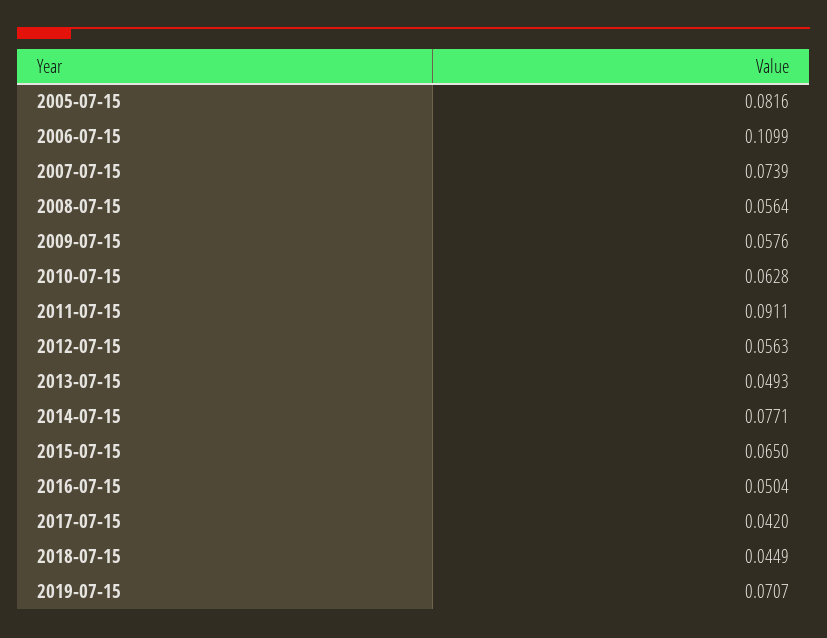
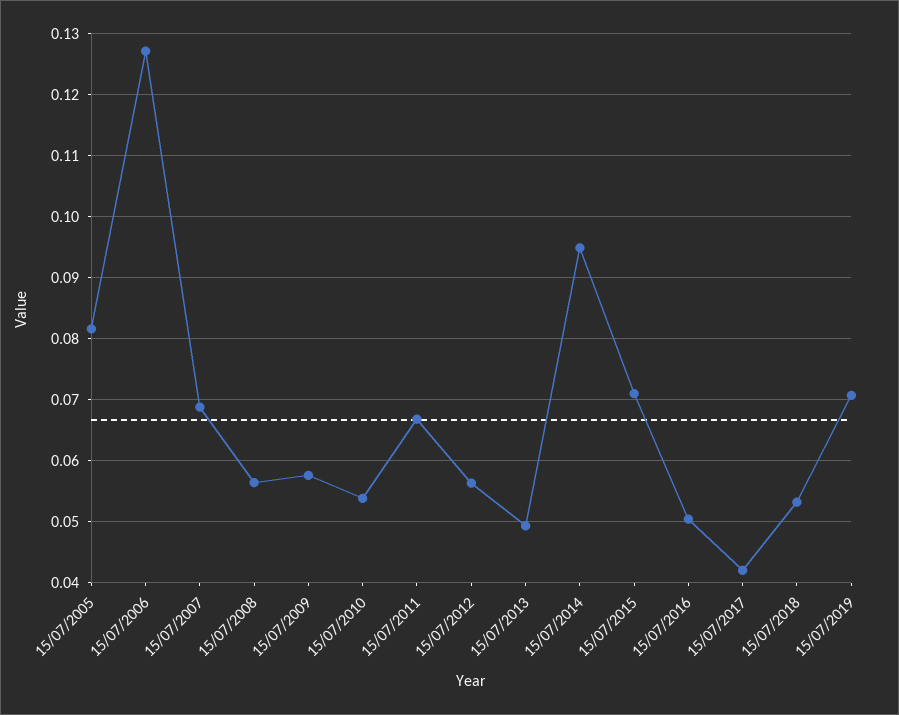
  {
    "2005-07-15": 0.0816,
-   "2006-07-15": 0.1099,
+   "2006-07-15": 0.127,
-   "2007-07-15": 0.0739,
+   "2007-07-15": 0.069,
    "2008-07-15": 0.0564,
    "2009-07-15": 0.0576,
-   "2010-07-15": 0.0628,
+   "2010-07-15": 0.054,
-   "2011-07-15": 0.0911,
+   "2011-07-15": 0.067,
    "2012-07-15": 0.0563,
    "2013-07-15": 0.0493,
-   "2014-07-15": 0.0771,
+   "2014-07-15": 0.095,
-   "2015-07-15": 0.065,
+   "2015-07-15": 0.071,
    "2016-07-15": 0.0504,
    "2017-07-15": 0.042,
-   "2018-07-15": 0.0449,
+   "2018-07-15": 0.053,
    "2019-07-15": 0.0707
  }

